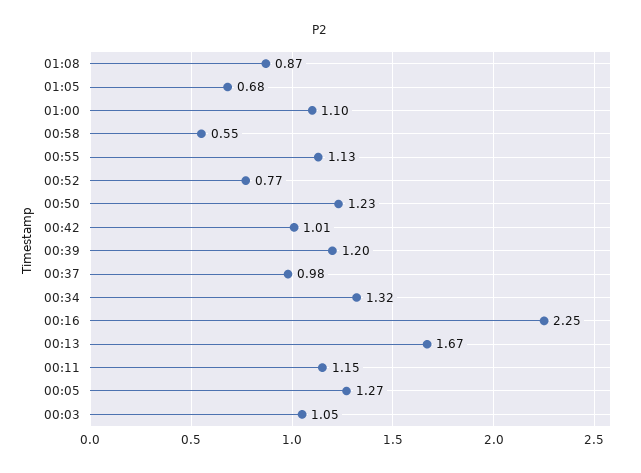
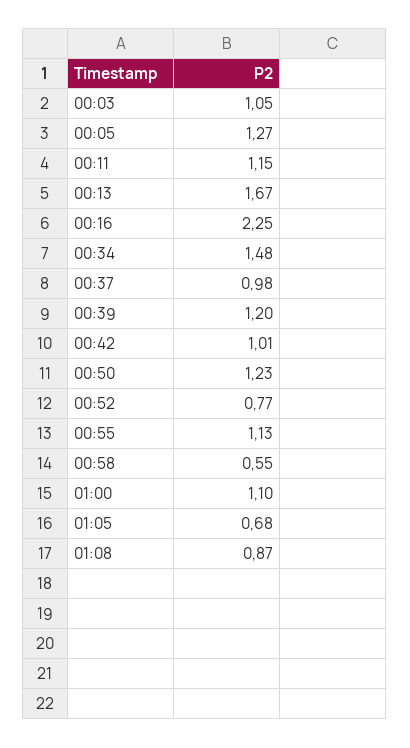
  {
    "01:08": 0.87,
    "01:05": 0.68,
    "01:00": 1.1,
    "00:58": 0.55,
    "00:55": 1.13,
    "00:52": 0.77,
    "00:50": 1.23,
    "00:42": 1.01,
    "00:39": 1.2,
    "00:37": 0.98,
-   "00:34": 1.32,
+   "00:34": 1.48,
    "00:16": 2.25,
    "00:13": 1.67,
    "00:11": 1.15,
    "00:05": 1.27,
    "00:03": 1.05
  }

